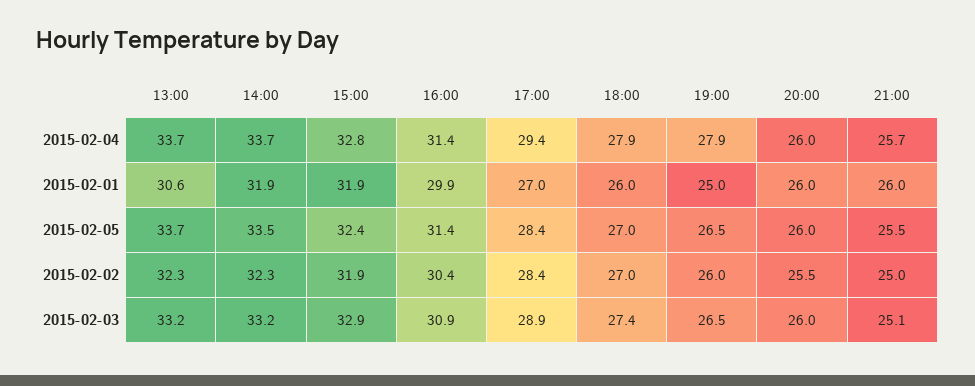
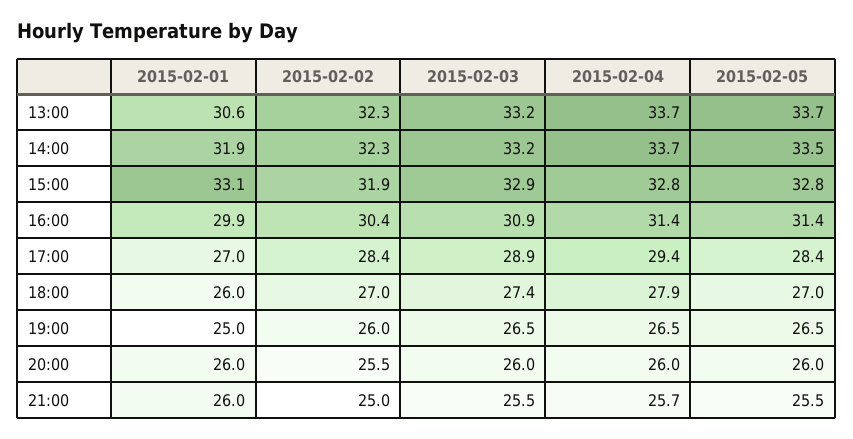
  {
    "13:00": {
      "2015-02-04": 33.7,
      "2015-02-01": 30.6,
      "2015-02-05": 33.7,
      "2015-02-02": 32.3,
      "2015-02-03": 33.2
    },
    "14:00": {
      "2015-02-04": 33.7,
      "2015-02-01": 31.9,
      "2015-02-05": 33.5,
      "2015-02-02": 32.3,
      "2015-02-03": 33.2
    },
    "15:00": {
      "2015-02-04": 32.8,
-     "2015-02-01": 31.9,
+     "2015-02-01": 33.1,
-     "2015-02-05": 32.4,
+     "2015-02-05": 32.8,
      "2015-02-02": 31.9,
      "2015-02-03": 32.9
    },
    "16:00": {
      "2015-02-04": 31.4,
      "2015-02-01": 29.9,
      "2015-02-05": 31.4,
      "2015-02-02": 30.4,
      "2015-02-03": 30.9
    },
    "17:00": {
      "2015-02-04": 29.4,
      "2015-02-01": 27,
      "2015-02-05": 28.4,
      "2015-02-02": 28.4,
      "2015-02-03": 28.9
    },
    "18:00": {
      "2015-02-04": 27.9,
      "2015-02-01": 26,
      "2015-02-05": 27,
      "2015-02-02": 27,
      "2015-02-03": 27.4
    },
    "19:00": {
-     "2015-02-04": 27.9,
+     "2015-02-04": 26.5,
      "2015-02-01": 25,
      "2015-02-05": 26.5,
      "2015-02-02": 26,
      "2015-02-03": 26.5
    },
    "20:00": {
      "2015-02-04": 26,
      "2015-02-01": 26,
      "2015-02-05": 26,
      "2015-02-02": 25.5,
      "2015-02-03": 26
    },
    "21:00": {
      "2015-02-04": 25.7,
      "2015-02-01": 26,
      "2015-02-05": 25.5,
      "2015-02-02": 25,
-     "2015-02-03": 25.1
+     "2015-02-03": 25.5
    }
  }

